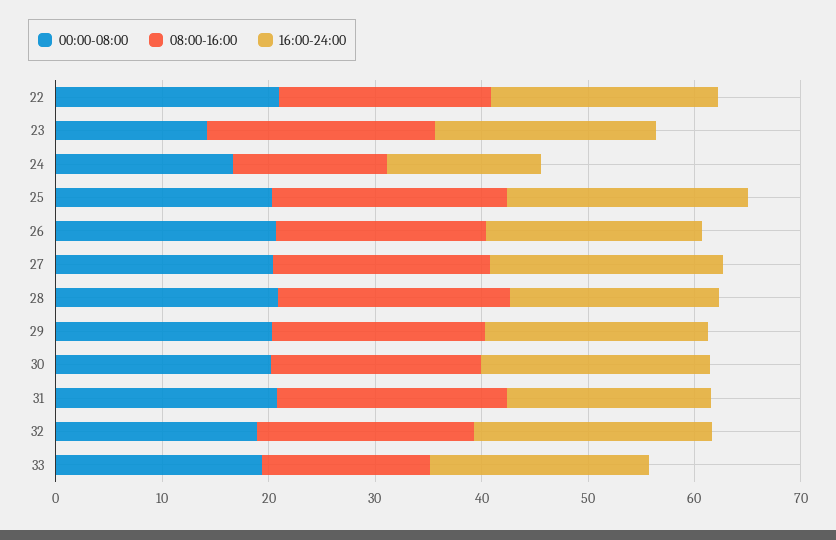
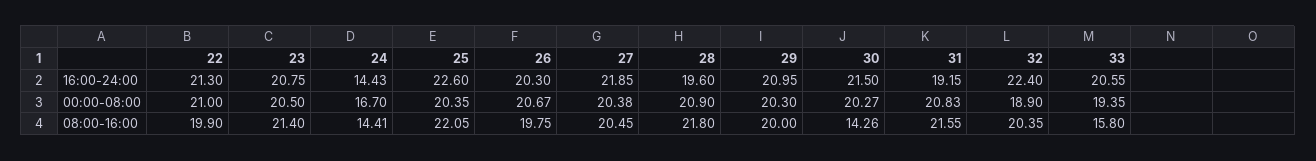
  {
    "00:00-08:00": {
      "22": 21,
-     "23": 14,
+     "23": 20.5,
      "24": 16.7,
      "25": 20.35,
      "26": 20.67,
      "27": 20.38,
      "28": 20.9,
      "29": 20.3,
      "30": 20.27,
      "31": 20.83,
      "32": 18.9,
      "33": 19.35
    },
    "08:00-16:00": {
      "22": 19.9,
      "23": 21.4,
      "24": 14.41,
      "25": 22.05,
      "26": 19.75,
      "27": 20.45,
      "28": 21.8,
      "29": 20,
-     "30": 20,
+     "30": 14.26,
      "31": 21.55,
      "32": 20.35,
      "33": 15.8
    },
    "16:00-24:00": {
      "22": 21.3,
      "23": 20.75,
      "24": 14.43,
      "25": 22.6,
      "26": 20.3,
      "27": 21.85,
      "28": 19.6,
      "29": 20.95,
      "30": 21.5,
      "31": 19.15,
      "32": 22.4,
      "33": 20.55
    }
  }

